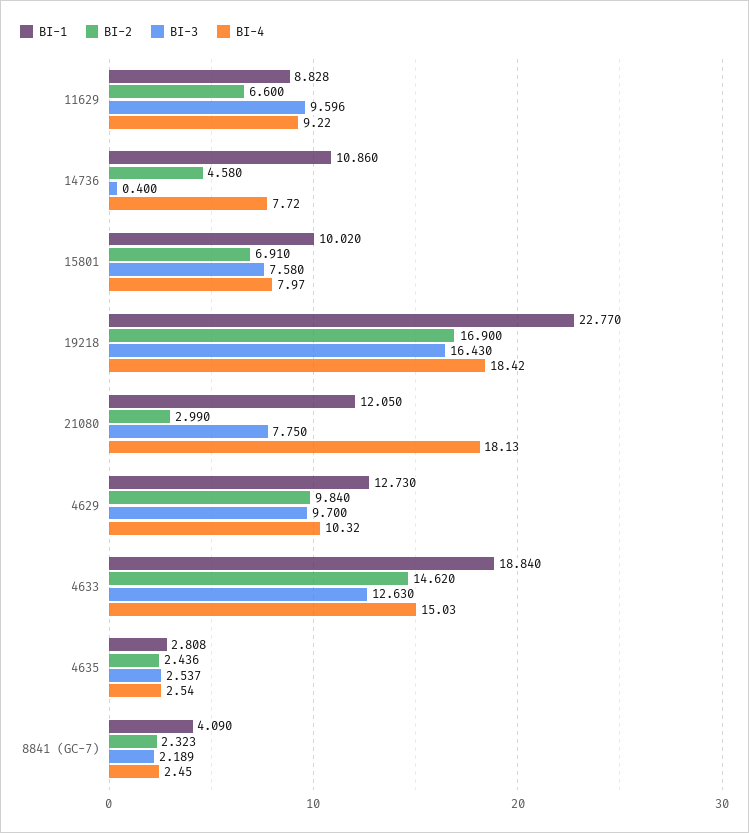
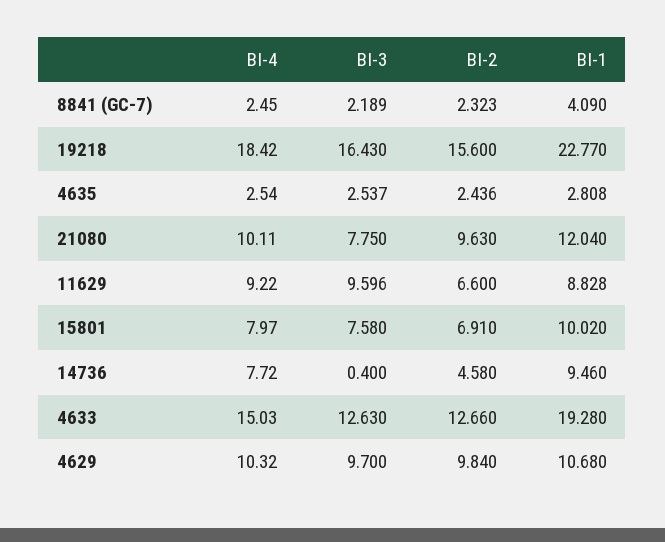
  {
    "BI-1": {
      "11629": 8.828,
-     "14736": 10.86,
+     "14736": 9.46,
      "15801": 10.02,
      "19218": 22.77,
-     "21080": 12.05,
+     "21080": 12.04,
-     "4629": 12.73,
+     "4629": 10.68,
-     "4633": 18.84,
+     "4633": 19.28,
      "4635": 2.808,
      "8841 (GC-7)": 4.09
    },
    "BI-2": {
      "11629": 6.6,
      "14736": 4.58,
      "15801": 6.91,
-     "19218": 16.9,
+     "19218": 15.6,
-     "21080": 2.99,
+     "21080": 9.63,
      "4629": 9.84,
-     "4633": 14.62,
+     "4633": 12.66,
      "4635": 2.436,
      "8841 (GC-7)": 2.323
    },
    "BI-3": {
      "11629": 9.596,
      "14736": 0.4,
      "15801": 7.58,
      "19218": 16.43,
      "21080": 7.75,
      "4629": 9.7,
      "4633": 12.63,
      "4635": 2.537,
      "8841 (GC-7)": 2.189
    },
    "BI-4": {
      "11629": 9.22,
      "14736": 7.72,
      "15801": 7.97,
      "19218": 18.42,
-     "21080": 18.13,
+     "21080": 10.11,
      "4629": 10.32,
      "4633": 15.03,
      "4635": 2.54,
      "8841 (GC-7)": 2.45
    }
  }

